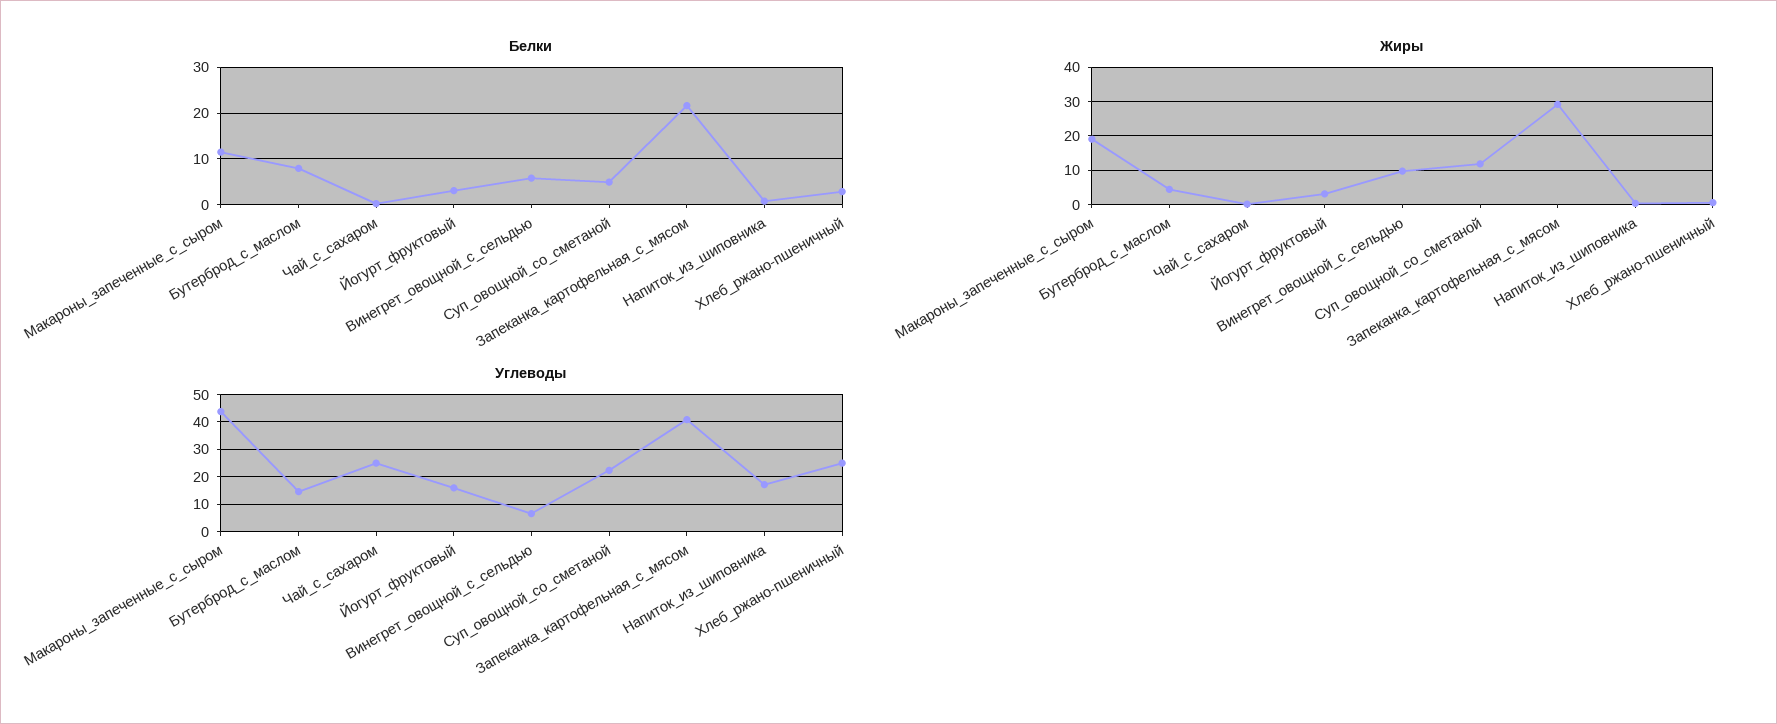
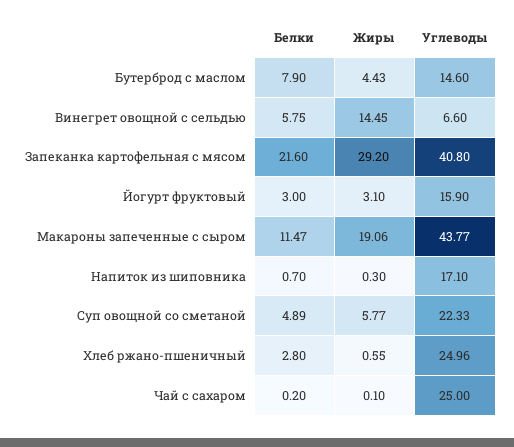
  {
    "Белки": {
      "Макароны_запеченные_с_сыром": 11.47,
      "Бутерброд_с_маслом": 7.9,
      "Чай_с_сахаром": 0.2,
      "Йогурт_фруктовый": 3,
      "Винегрет_овощной_с_сельдью": 5.75,
      "Суп_овощной_со_сметаной": 4.89,
      "Запеканка_картофельная_с_мясом": 21.6,
      "Напиток_из_шиповника": 0.7,
      "Хлеб_ржано-пшеничный": 2.8
    },
    "Жиры": {
      "Макароны_запеченные_с_сыром": 19.06,
      "Бутерброд_с_маслом": 4.43,
      "Чай_с_сахаром": 0.1,
      "Йогурт_фруктовый": 3.1,
-     "Винегрет_овощной_с_сельдью": 10,
+     "Винегрет_овощной_с_сельдью": 14.45,
-     "Суп_овощной_со_сметаной": 12,
+     "Суп_овощной_со_сметаной": 5.77,
      "Запеканка_картофельная_с_мясом": 29.2,
      "Напиток_из_шиповника": 0.3,
      "Хлеб_ржано-пшеничный": 0.55
    },
    "Углеводы": {
      "Макароны_запеченные_с_сыром": 43.77,
      "Бутерброд_с_маслом": 14.6,
      "Чай_с_сахаром": 25,
      "Йогурт_фруктовый": 15.9,
      "Винегрет_овощной_с_сельдью": 6.6,
      "Суп_овощной_со_сметаной": 22.33,
      "Запеканка_картофельная_с_мясом": 40.8,
      "Напиток_из_шиповника": 17.1,
      "Хлеб_ржано-пшеничный": 24.96
    }
  }

